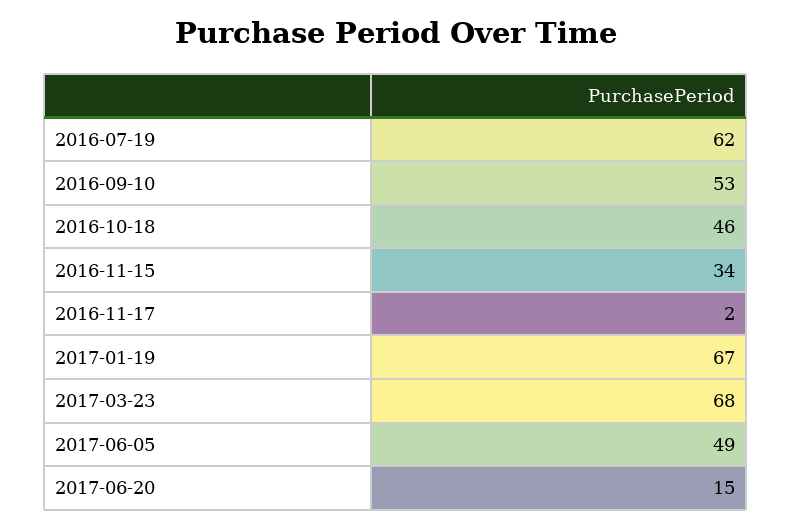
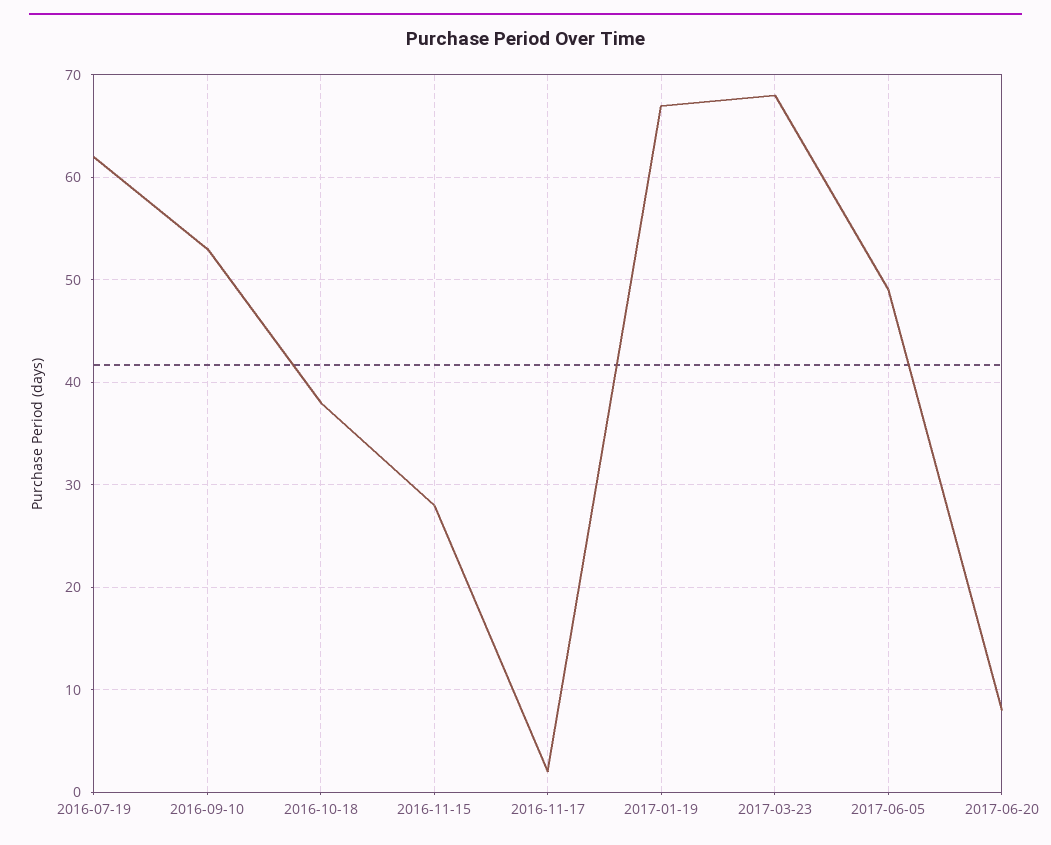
  {
    "2016-07-19": 62,
    "2016-09-10": 53,
-   "2016-10-18": 46,
+   "2016-10-18": 38,
-   "2016-11-15": 34,
+   "2016-11-15": 28,
    "2016-11-17": 2,
    "2017-01-19": 67,
    "2017-03-23": 68,
    "2017-06-05": 49,
-   "2017-06-20": 15
+   "2017-06-20": 8
  }

